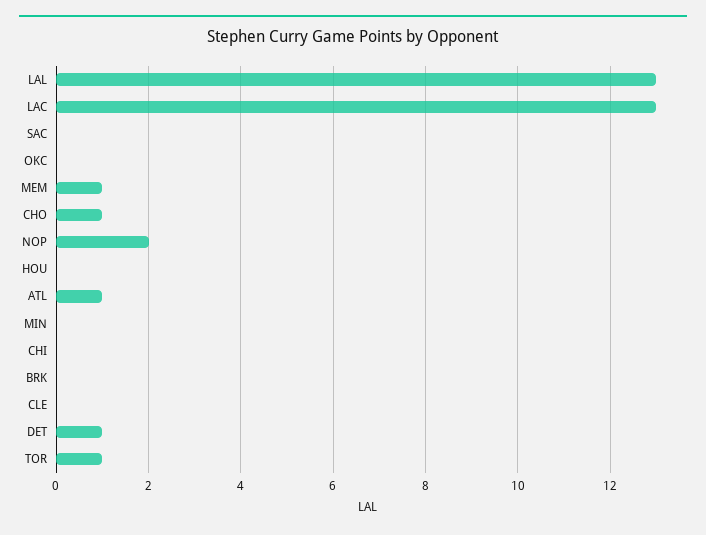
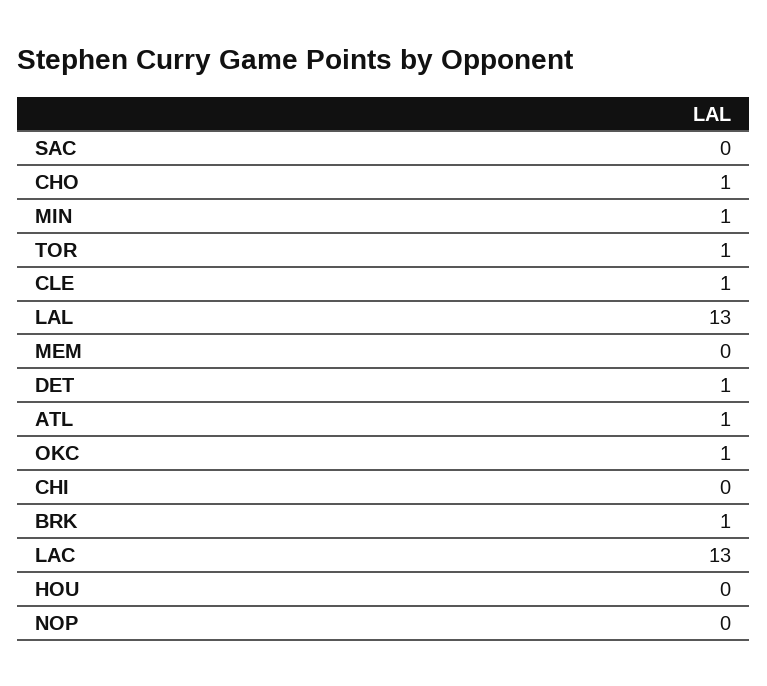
  {
    "LAL": 13,
    "LAC": 13,
    "SAC": 0,
-   "OKC": 0,
+   "OKC": 1,
-   "MEM": 1,
+   "MEM": 0,
    "CHO": 1,
-   "NOP": 2,
+   "NOP": 0,
    "HOU": 0,
    "ATL": 1,
-   "MIN": 0,
+   "MIN": 1,
    "CHI": 0,
-   "BRK": 0,
+   "BRK": 1,
-   "CLE": 0,
+   "CLE": 1,
    "DET": 1,
    "TOR": 1
  }

